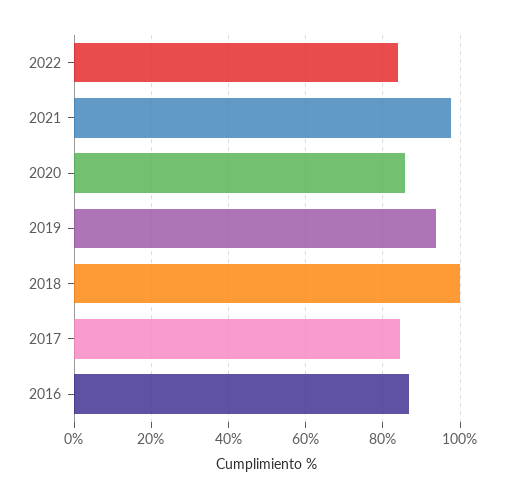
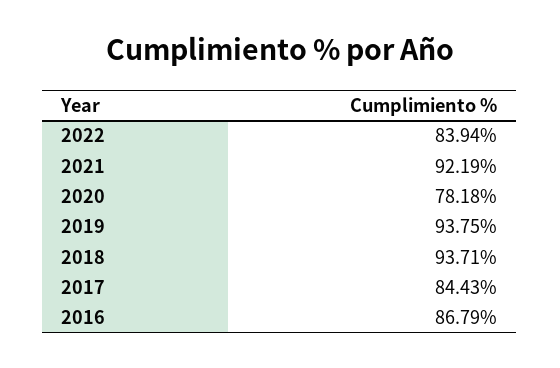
  {
    "2022": 83.94,
-   "2021": 98,
+   "2021": 92.19,
-   "2020": 86,
+   "2020": 78.18,
    "2019": 93.75,
-   "2018": 100,
+   "2018": 93.71,
    "2017": 84.43,
    "2016": 86.79
  }

